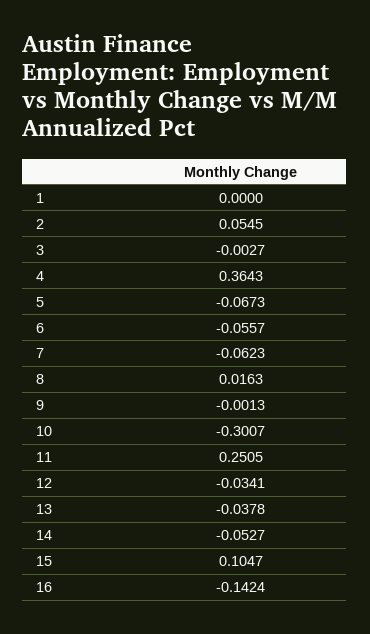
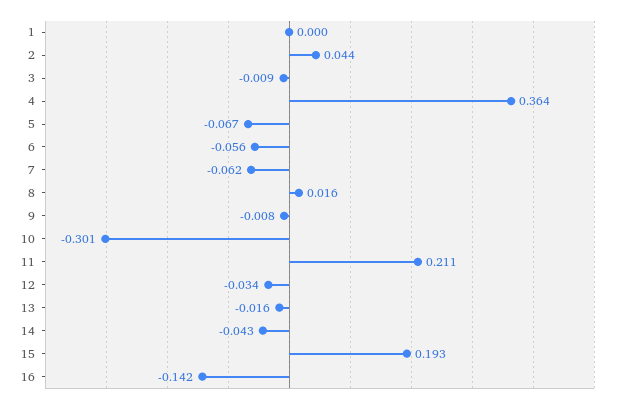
  {
    "1": 0,
-   "2": 0.0545,
+   "2": 0.044,
-   "3": -0.0027,
+   "3": -0.009,
    "4": 0.3643,
    "5": -0.0673,
    "6": -0.0557,
    "7": -0.0623,
    "8": 0.0163,
-   "9": -0.0013,
+   "9": -0.008,
    "10": -0.3007,
-   "11": 0.2505,
+   "11": 0.211,
    "12": -0.0341,
-   "13": -0.0378,
+   "13": -0.016,
-   "14": -0.0527,
+   "14": -0.043,
-   "15": 0.1047,
+   "15": 0.193,
    "16": -0.1424
  }

